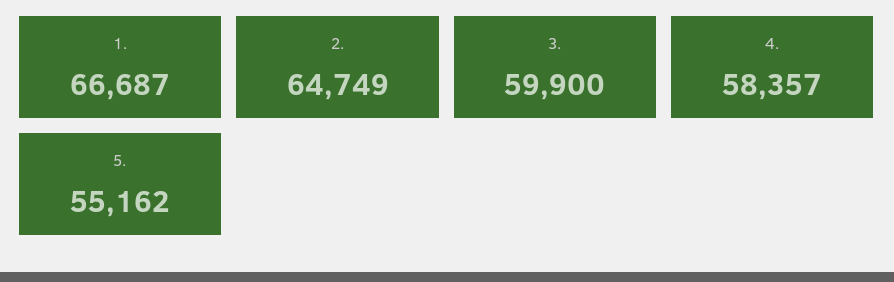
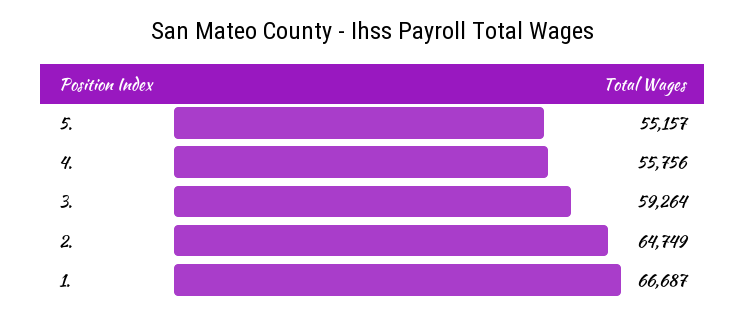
  {
    "1.": 66687,
    "2.": 64749,
-   "3.": 59900,
+   "3.": 59264,
-   "4.": 58357,
+   "4.": 55756,
-   "5.": 55162
+   "5.": 55157
  }

